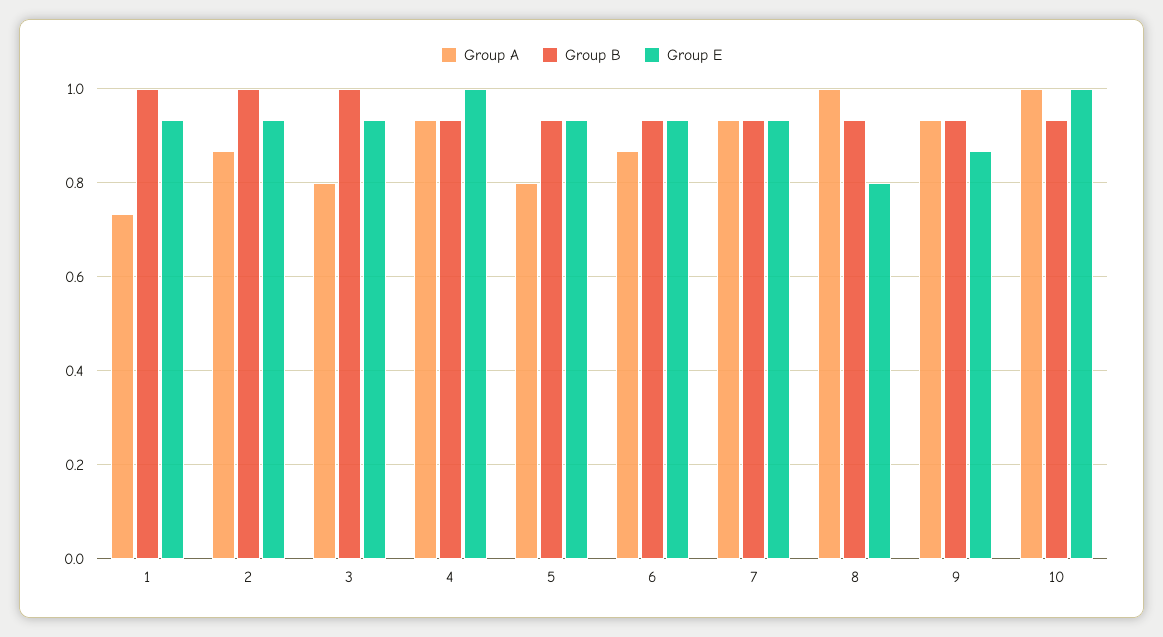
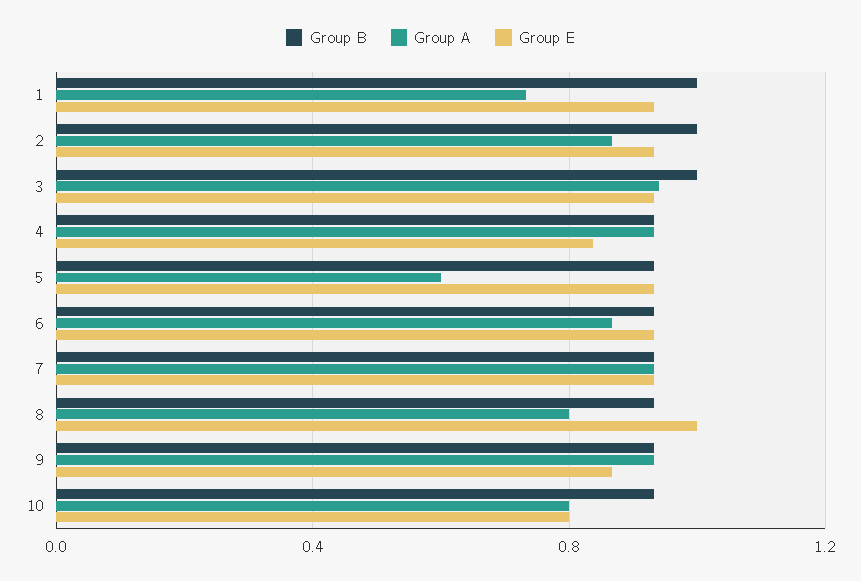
  {
    "Group A": {
      "1": 0.74,
      "2": 0.86,
-     "3": 0.8,
+     "3": 0.95,
      "4": 0.94,
-     "5": 0.8,
+     "5": 0.6,
      "6": 0.86,
      "7": 0.94,
-     "8": 1,
+     "8": 0.8,
      "9": 0.94,
-     "10": 1
+     "10": 0.8
    },
    "Group B": {
      "1": 1,
      "2": 1,
      "3": 1,
      "4": 0.94,
      "5": 0.94,
      "6": 0.94,
      "7": 0.94,
      "8": 0.94,
      "9": 0.94,
      "10": 0.94
    },
    "Group E": {
      "1": 0.94,
      "2": 0.94,
      "3": 0.94,
-     "4": 1,
+     "4": 0.85,
      "5": 0.94,
      "6": 0.94,
      "7": 0.94,
-     "8": 0.8,
+     "8": 1,
      "9": 0.86,
-     "10": 1
+     "10": 0.8
    }
  }

